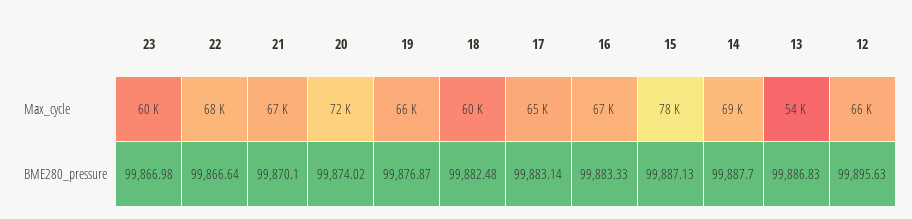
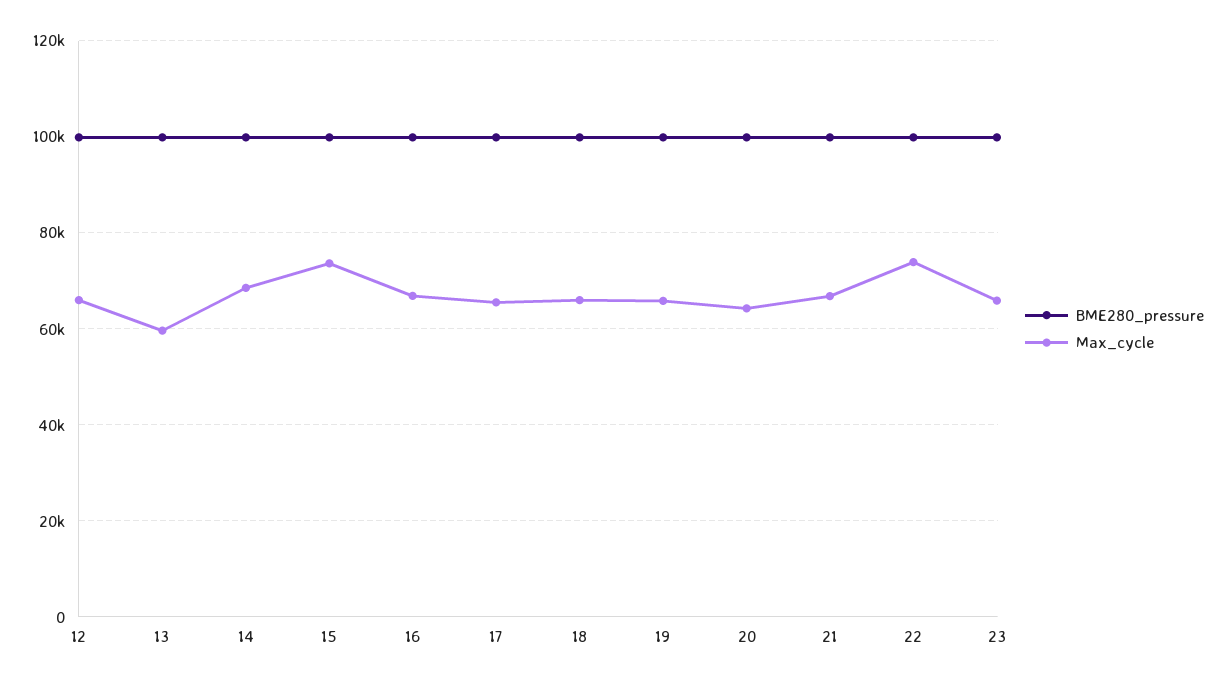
  {
    "Max_cycle": {
-     "23": 60000,
+     "23": 66000,
-     "22": 68000,
+     "22": 74000,
      "21": 67000,
-     "20": 72000,
+     "20": 64000,
      "19": 66000,
-     "18": 60000,
+     "18": 66000,
      "17": 65000,
      "16": 67000,
-     "15": 78000,
+     "15": 74000,
      "14": 69000,
-     "13": 54000,
+     "13": 60000,
      "12": 66000
    },
    "BME280_pressure": {
      "23": 99866.98,
      "22": 99866.64,
      "21": 99870.1,
      "20": 99874.02,
      "19": 99876.87,
      "18": 99882.48,
      "17": 99883.14,
      "16": 99883.33,
      "15": 99887.13,
      "14": 99887.7,
      "13": 99886.83,
      "12": 99895.63
    }
  }

